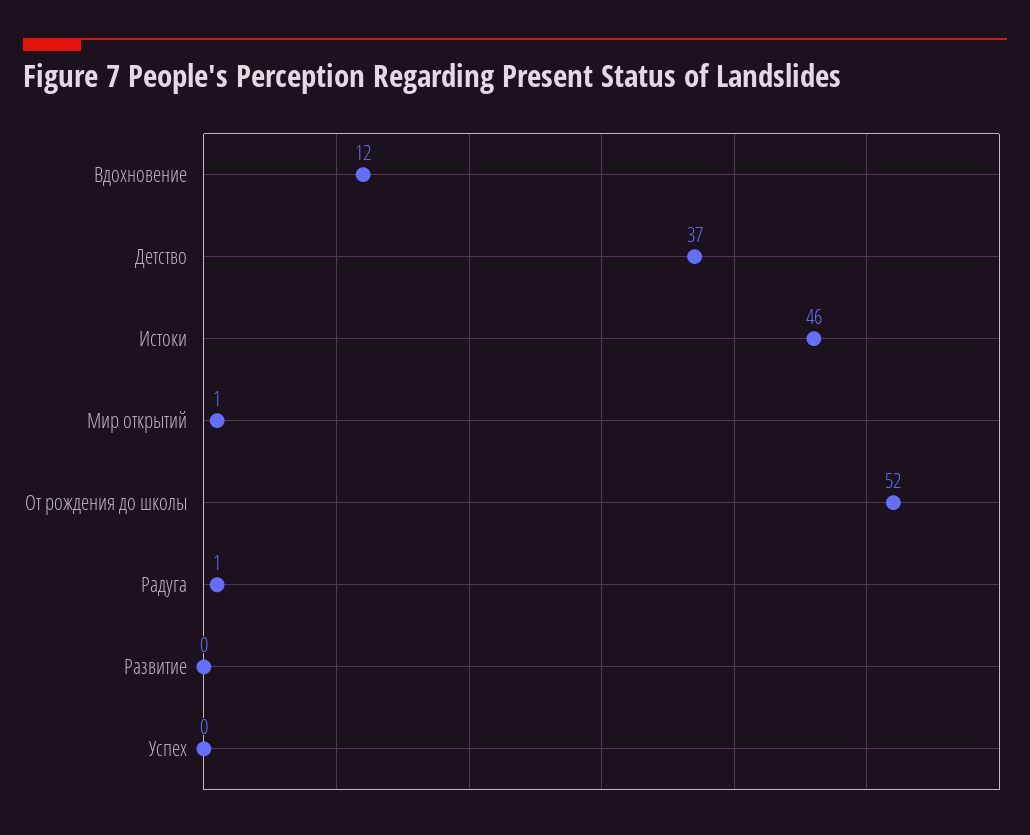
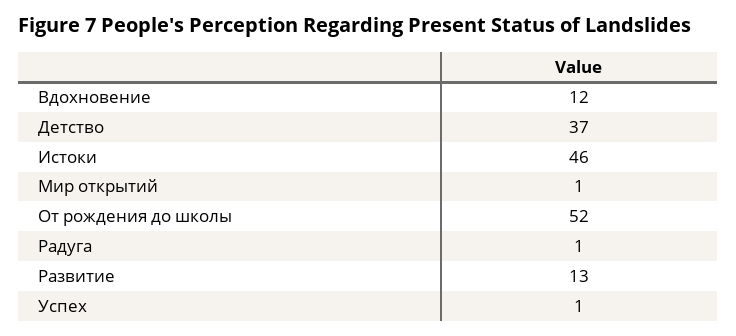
  {
    "Вдохновение": 12,
    "Детство": 37,
    "Истоки": 46,
    "Мир открытий": 1,
    "От рождения до школы": 52,
    "Радуга": 1,
-   "Развитие": 0,
+   "Развитие": 13,
-   "Успех": 0
+   "Успех": 1
  }

